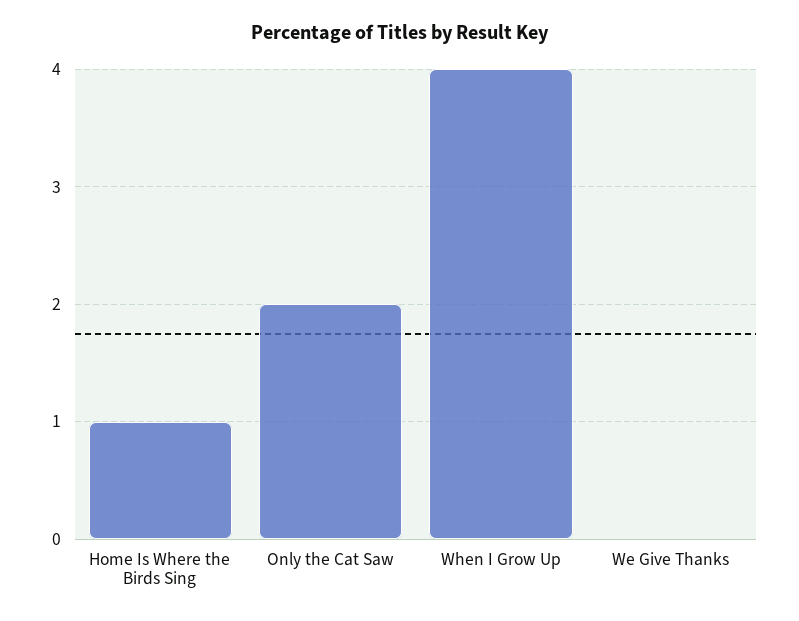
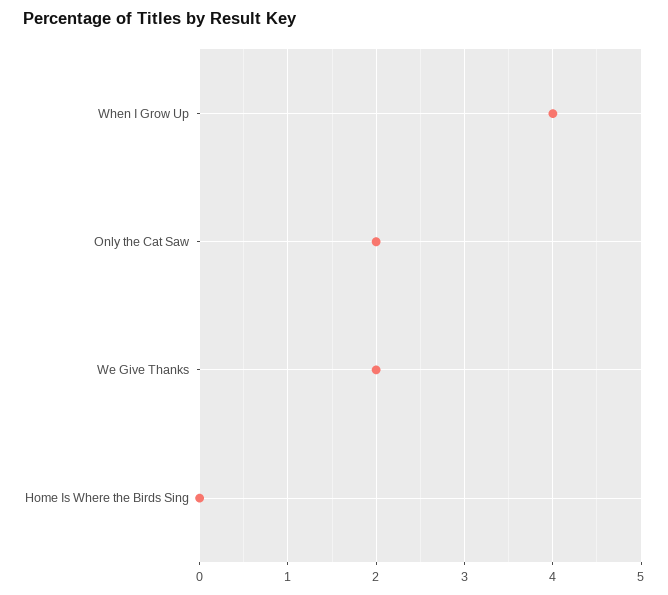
  {
-   "Home Is Where the Birds Sing": 1,
+   "Home Is Where the Birds Sing": 0,
    "Only the Cat Saw": 2,
    "When I Grow Up": 4,
-   "We Give Thanks": 0
+   "We Give Thanks": 2
  }

